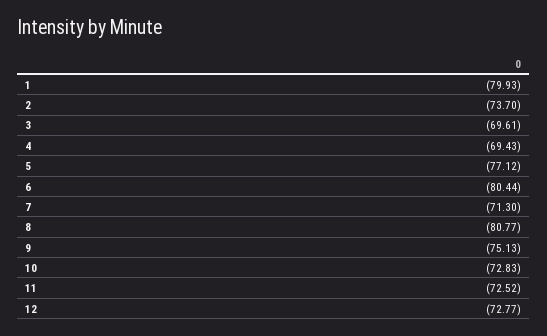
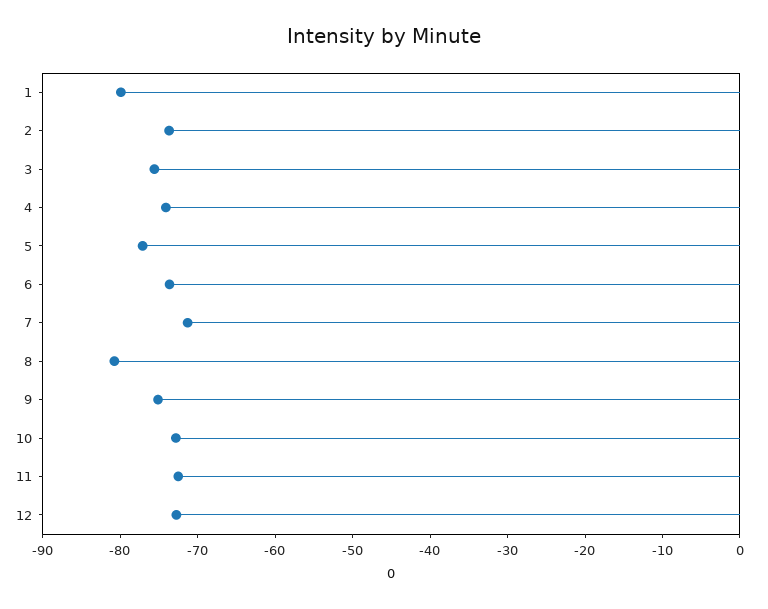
  {
    "1": -79.93,
    "2": -73.7,
-   "3": -69.61,
+   "3": -76,
-   "4": -69.43,
+   "4": -74,
    "5": -77.12,
-   "6": -80.44,
+   "6": -74,
    "7": -71.3,
    "8": -80.77,
    "9": -75.13,
    "10": -72.83,
    "11": -72.52,
    "12": -72.77
  }

